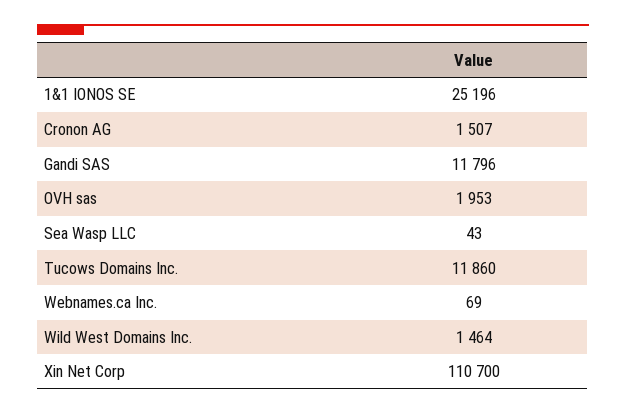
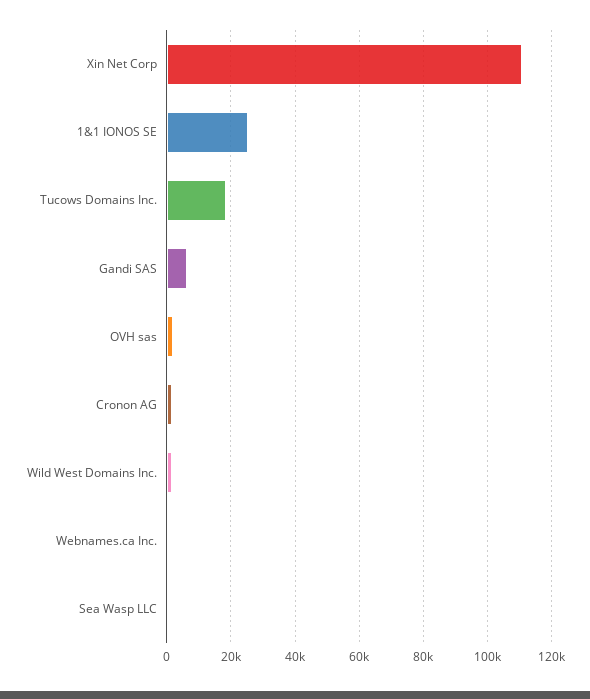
  {
    "1&1 IONOS SE": 25196,
    "Cronon AG": 1507,
-   "Gandi SAS": 11796,
+   "Gandi SAS": 6000,
    "OVH sas": 1953,
    "Sea Wasp LLC": 43,
-   "Tucows Domains Inc.": 11860,
+   "Tucows Domains Inc.": 18000,
    "Webnames.ca Inc.": 69,
    "Wild West Domains Inc.": 1464,
    "Xin Net Corp": 110700
  }

